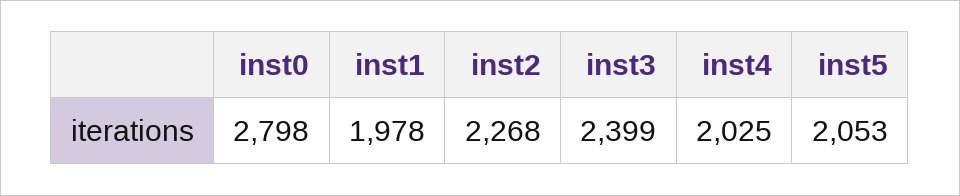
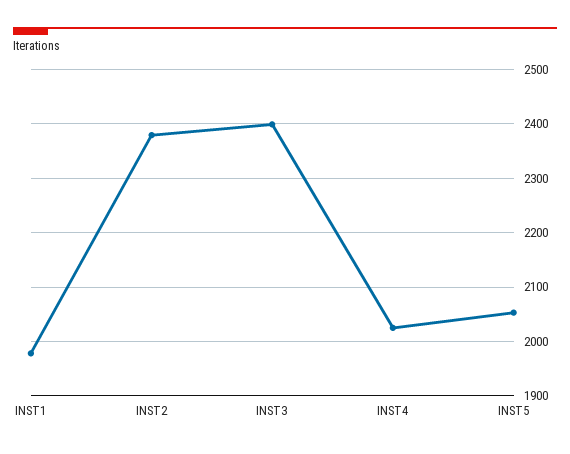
  {
-   "inst0": 2798,
    "inst1": 1978,
-   "inst2": 2268,
+   "inst2": 2380,
    "inst3": 2399,
    "inst4": 2025,
    "inst5": 2053
  }

